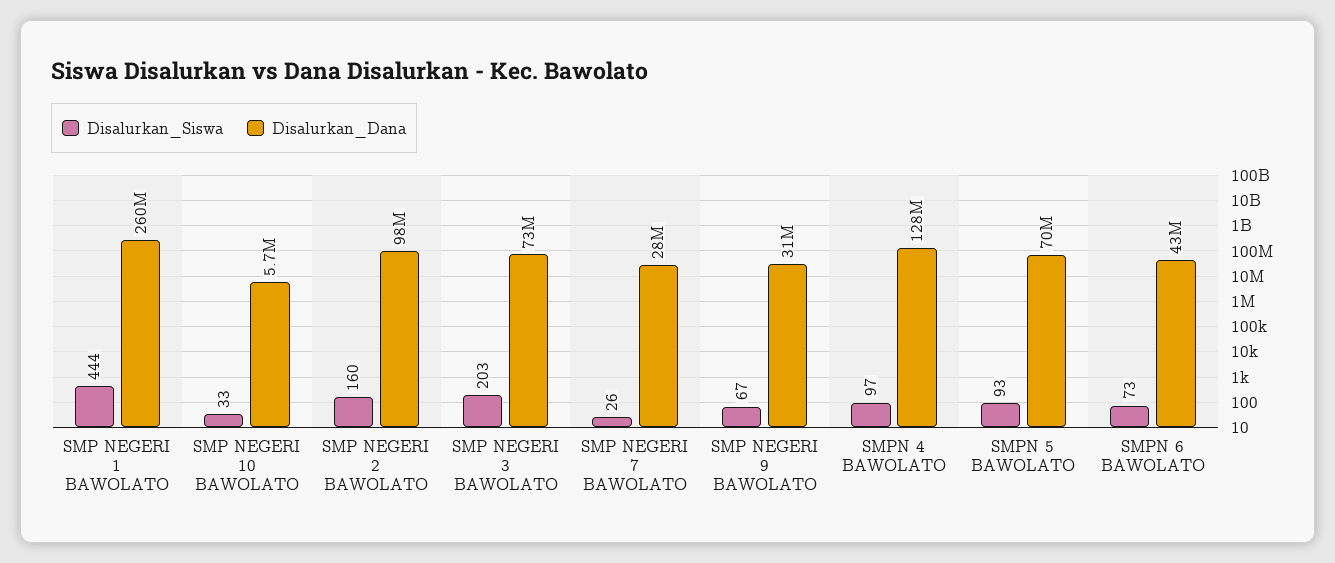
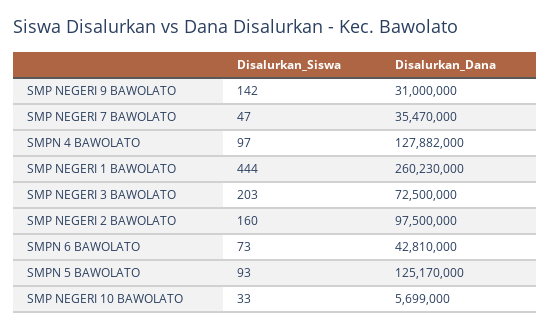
  {
    "Disalurkan_Siswa": {
      "SMP NEGERI 1 BAWOLATO": 444,
      "SMP NEGERI 10 BAWOLATO": 33,
      "SMP NEGERI 2 BAWOLATO": 160,
      "SMP NEGERI 3 BAWOLATO": 203,
-     "SMP NEGERI 7 BAWOLATO": 26,
+     "SMP NEGERI 7 BAWOLATO": 47,
-     "SMP NEGERI 9 BAWOLATO": 67,
+     "SMP NEGERI 9 BAWOLATO": 142,
      "SMPN 4 BAWOLATO": 97,
      "SMPN 5 BAWOLATO": 93,
      "SMPN 6 BAWOLATO": 73
    },
    "Disalurkan_Dana": {
      "SMP NEGERI 1 BAWOLATO": 260230000,
      "SMP NEGERI 10 BAWOLATO": 5699000,
      "SMP NEGERI 2 BAWOLATO": 97500000,
      "SMP NEGERI 3 BAWOLATO": 72500000,
-     "SMP NEGERI 7 BAWOLATO": 28000000,
+     "SMP NEGERI 7 BAWOLATO": 35470000,
      "SMP NEGERI 9 BAWOLATO": 31000000,
      "SMPN 4 BAWOLATO": 127882000,
-     "SMPN 5 BAWOLATO": 70000000,
+     "SMPN 5 BAWOLATO": 125170000,
      "SMPN 6 BAWOLATO": 42810000
    }
  }

